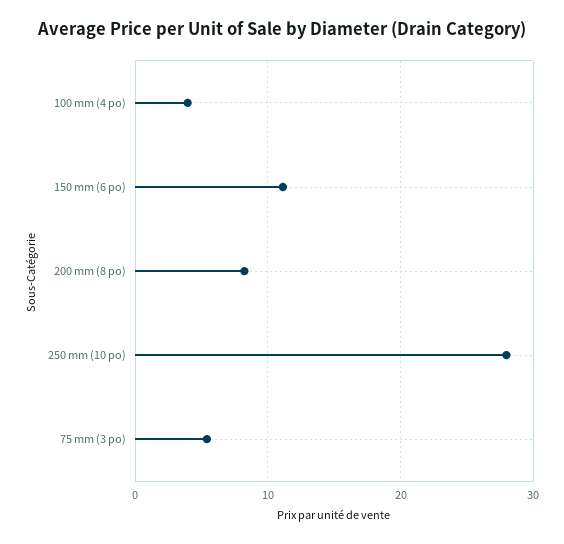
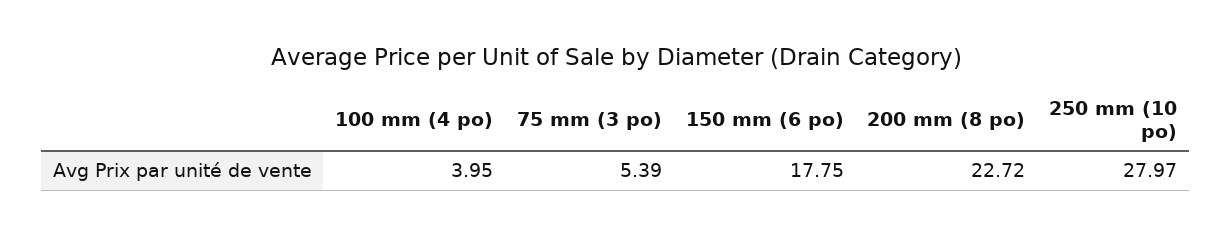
  {
    "100 mm (4 po)": 3.95,
-   "150 mm (6 po)": 11,
+   "150 mm (6 po)": 17.75,
-   "200 mm (8 po)": 8,
+   "200 mm (8 po)": 22.72,
    "250 mm (10 po)": 27.97,
    "75 mm (3 po)": 5.39
  }

